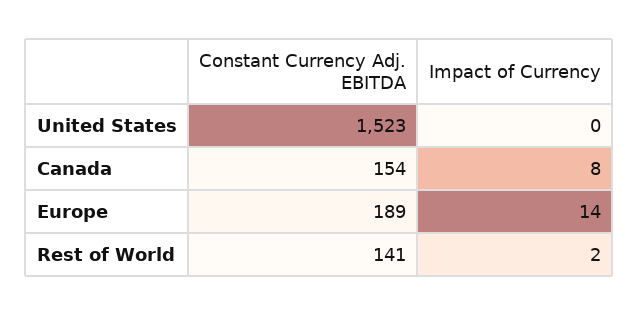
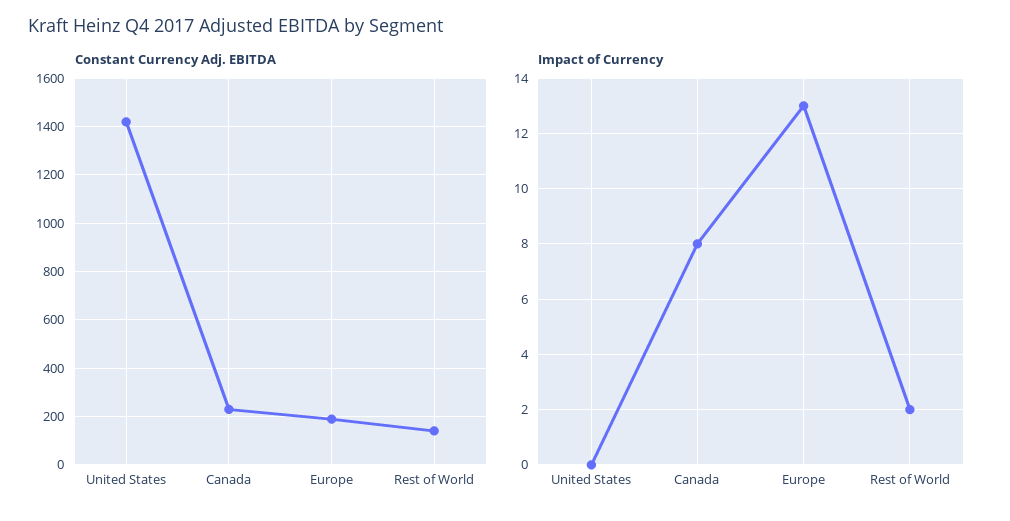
  {
    "Constant Currency Adj. EBITDA": {
-     "United States": 1523,
+     "United States": 1425,
-     "Canada": 154,
+     "Canada": 225,
      "Europe": 189,
      "Rest of World": 141
    },
    "Impact of Currency": {
      "United States": 0,
      "Canada": 8,
-     "Europe": 14,
+     "Europe": 13,
      "Rest of World": 2
    }
  }

